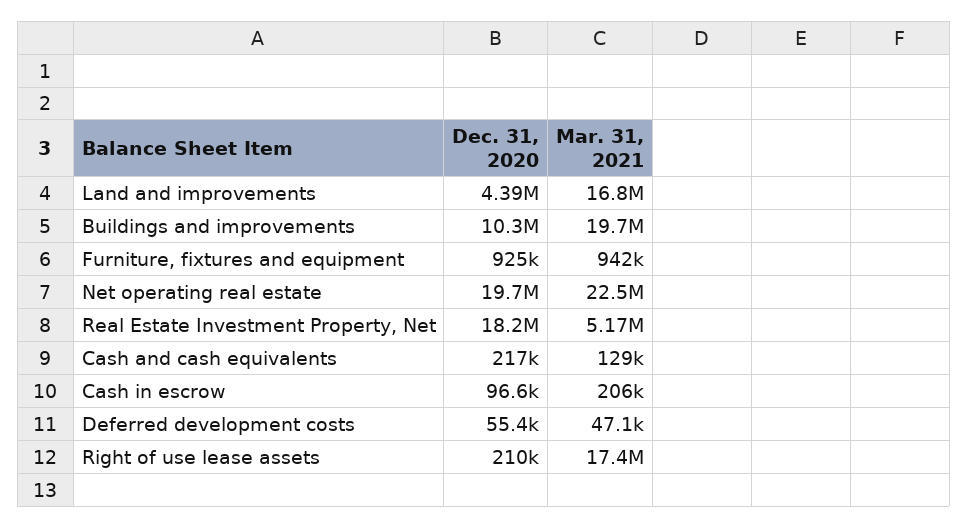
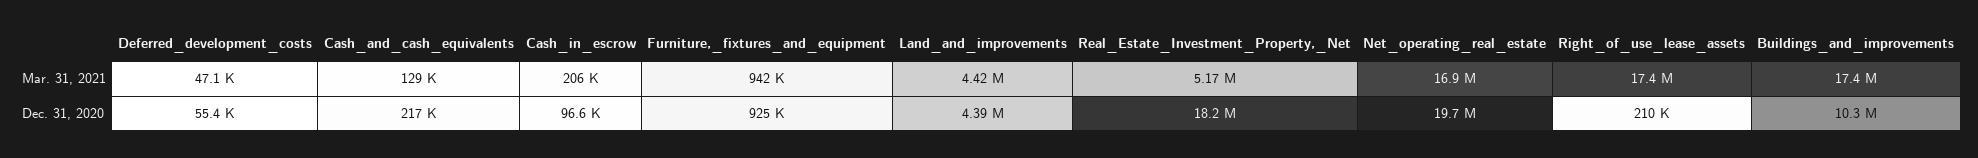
  {
    "Dec. 31, 2020": {
      "Land and improvements": 4390000,
      "Buildings and improvements": 10300000,
      "Furniture, fixtures and equipment": 925000,
      "Net operating real estate": 19700000,
      "Real Estate Investment Property, Net": 18200000,
      "Cash and cash equivalents": 217000,
      "Cash in escrow": 96600,
      "Deferred development costs": 55400,
      "Right of use lease assets": 210000
    },
    "Mar. 31, 2021": {
-     "Land and improvements": 16800000,
+     "Land and improvements": 4420000,
-     "Buildings and improvements": 19700000,
+     "Buildings and improvements": 17400000,
      "Furniture, fixtures and equipment": 942000,
-     "Net operating real estate": 22500000,
+     "Net operating real estate": 16900000,
      "Real Estate Investment Property, Net": 5170000,
      "Cash and cash equivalents": 129000,
      "Cash in escrow": 206000,
      "Deferred development costs": 47100,
      "Right of use lease assets": 17400000
    }
  }

